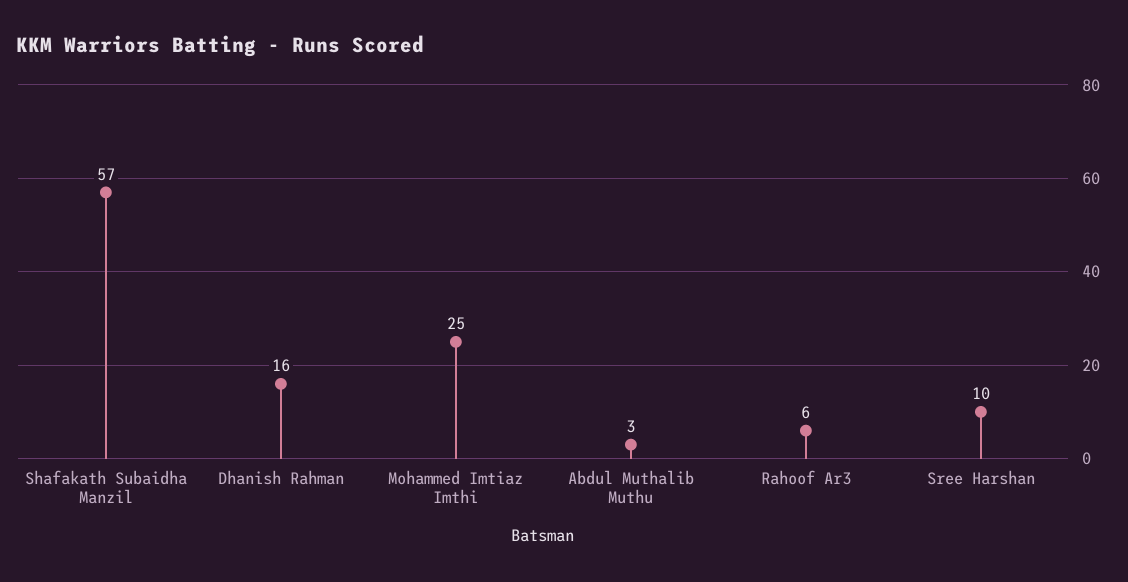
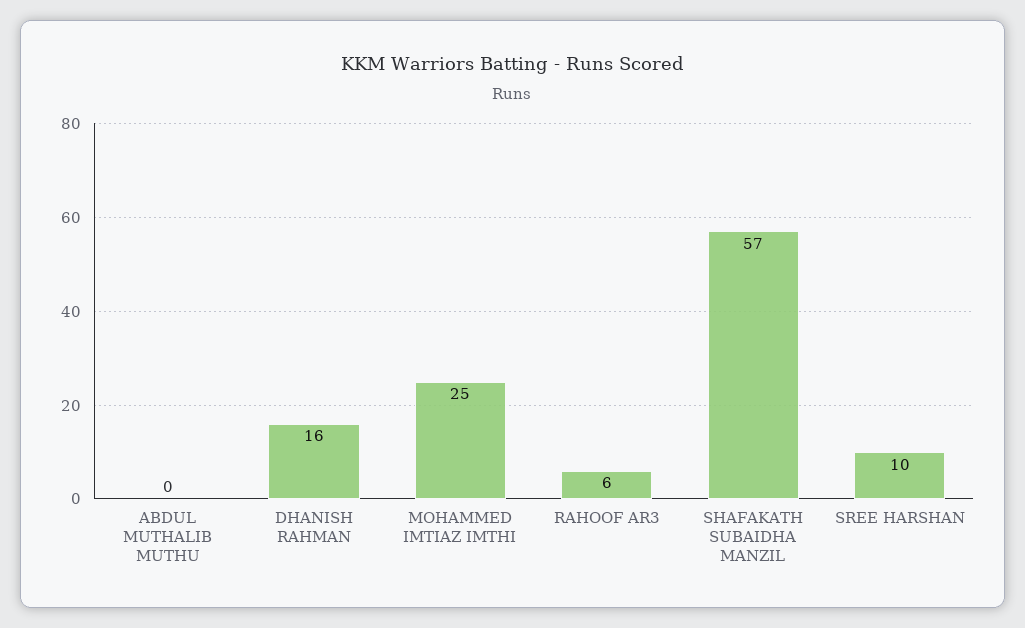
  {
    "Shafakath Subaidha Manzil": 57,
    "Dhanish Rahman": 16,
    "Mohammed Imtiaz Imthi": 25,
-   "Abdul Muthalib Muthu": 3,
+   "Abdul Muthalib Muthu": 0,
    "Rahoof Ar3": 6,
    "Sree Harshan": 10
  }

